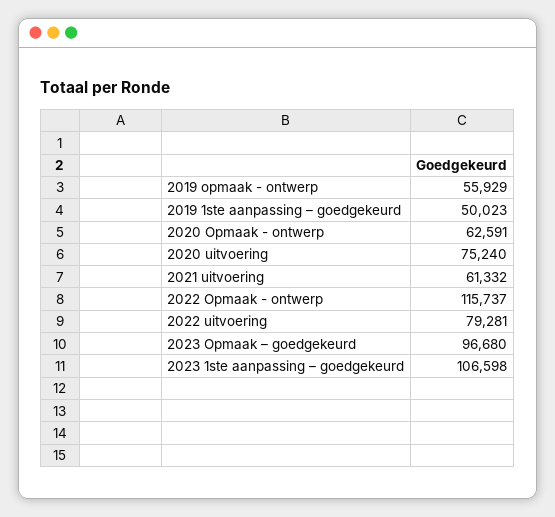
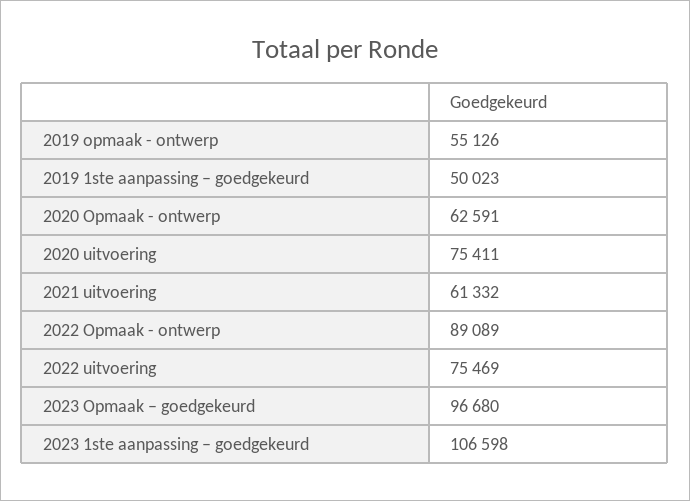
  {
-   "2019 opmaak - ontwerp": 55929,
+   "2019 opmaak - ontwerp": 55126,
    "2019 1ste aanpassing – goedgekeurd": 50023,
    "2020 Opmaak - ontwerp": 62591,
-   "2020 uitvoering": 75240,
+   "2020 uitvoering": 75411,
    "2021 uitvoering": 61332,
-   "2022 Opmaak - ontwerp": 115737,
+   "2022 Opmaak - ontwerp": 89089,
-   "2022 uitvoering": 79281,
+   "2022 uitvoering": 75469,
    "2023 Opmaak – goedgekeurd": 96680,
    "2023 1ste aanpassing – goedgekeurd": 106598
  }

